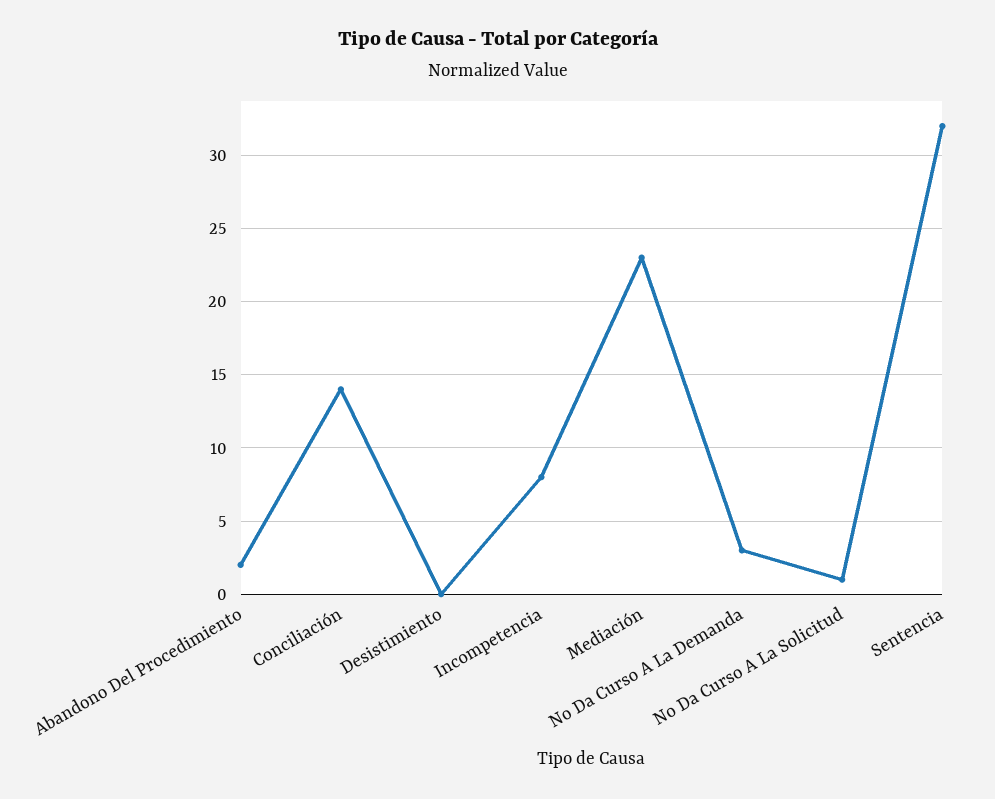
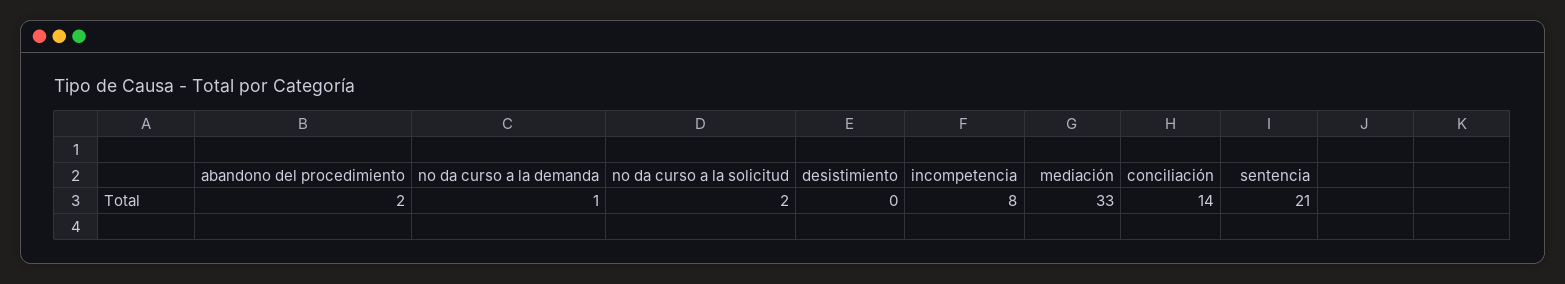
  {
    "Abandono Del Procedimiento": 2,
    "Conciliación": 14,
    "Desistimiento": 0,
    "Incompetencia": 8,
-   "Mediación": 23,
+   "Mediación": 33,
-   "No Da Curso A La Demanda": 3,
+   "No Da Curso A La Demanda": 1,
-   "No Da Curso A La Solicitud": 1,
+   "No Da Curso A La Solicitud": 2,
-   "Sentencia": 32
+   "Sentencia": 21
  }

